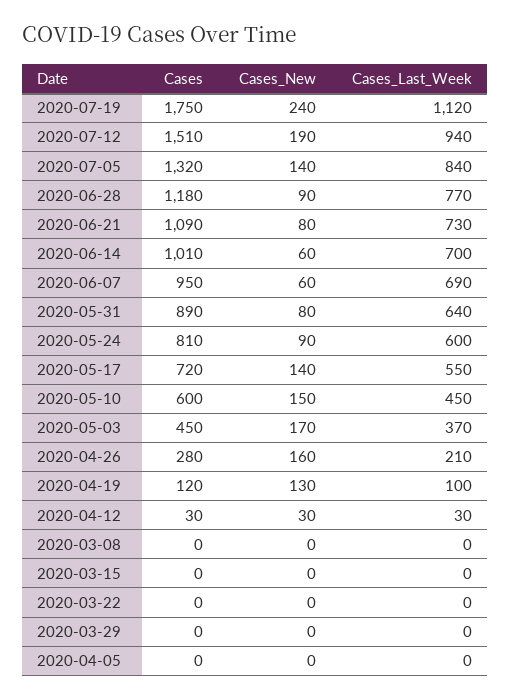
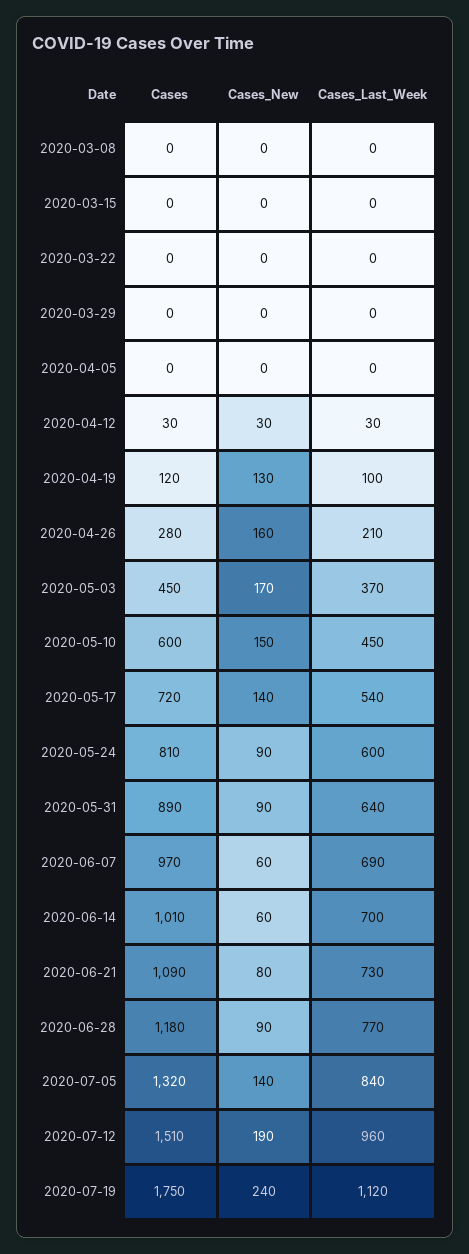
  {
    "Cases": {
      "2020-07-19": 1750,
      "2020-07-12": 1510,
      "2020-07-05": 1320,
      "2020-06-28": 1180,
      "2020-06-21": 1090,
      "2020-06-14": 1010,
-     "2020-06-07": 950,
+     "2020-06-07": 970,
      "2020-05-31": 890,
      "2020-05-24": 810,
      "2020-05-17": 720,
      "2020-05-10": 600,
      "2020-05-03": 450,
      "2020-04-26": 280,
      "2020-04-19": 120,
      "2020-04-12": 30,
      "2020-03-08": 0,
      "2020-03-15": 0,
      "2020-03-22": 0,
      "2020-03-29": 0,
      "2020-04-05": 0
    },
    "Cases_New": {
      "2020-07-19": 240,
      "2020-07-12": 190,
      "2020-07-05": 140,
      "2020-06-28": 90,
      "2020-06-21": 80,
      "2020-06-14": 60,
      "2020-06-07": 60,
-     "2020-05-31": 80,
+     "2020-05-31": 90,
      "2020-05-24": 90,
      "2020-05-17": 140,
      "2020-05-10": 150,
      "2020-05-03": 170,
      "2020-04-26": 160,
      "2020-04-19": 130,
      "2020-04-12": 30,
      "2020-03-08": 0,
      "2020-03-15": 0,
      "2020-03-22": 0,
      "2020-03-29": 0,
      "2020-04-05": 0
    },
    "Cases_Last_Week": {
      "2020-07-19": 1120,
-     "2020-07-12": 940,
+     "2020-07-12": 960,
      "2020-07-05": 840,
      "2020-06-28": 770,
      "2020-06-21": 730,
      "2020-06-14": 700,
      "2020-06-07": 690,
      "2020-05-31": 640,
      "2020-05-24": 600,
-     "2020-05-17": 550,
+     "2020-05-17": 540,
      "2020-05-10": 450,
      "2020-05-03": 370,
      "2020-04-26": 210,
      "2020-04-19": 100,
      "2020-04-12": 30,
      "2020-03-08": 0,
      "2020-03-15": 0,
      "2020-03-22": 0,
      "2020-03-29": 0,
      "2020-04-05": 0
    }
  }

